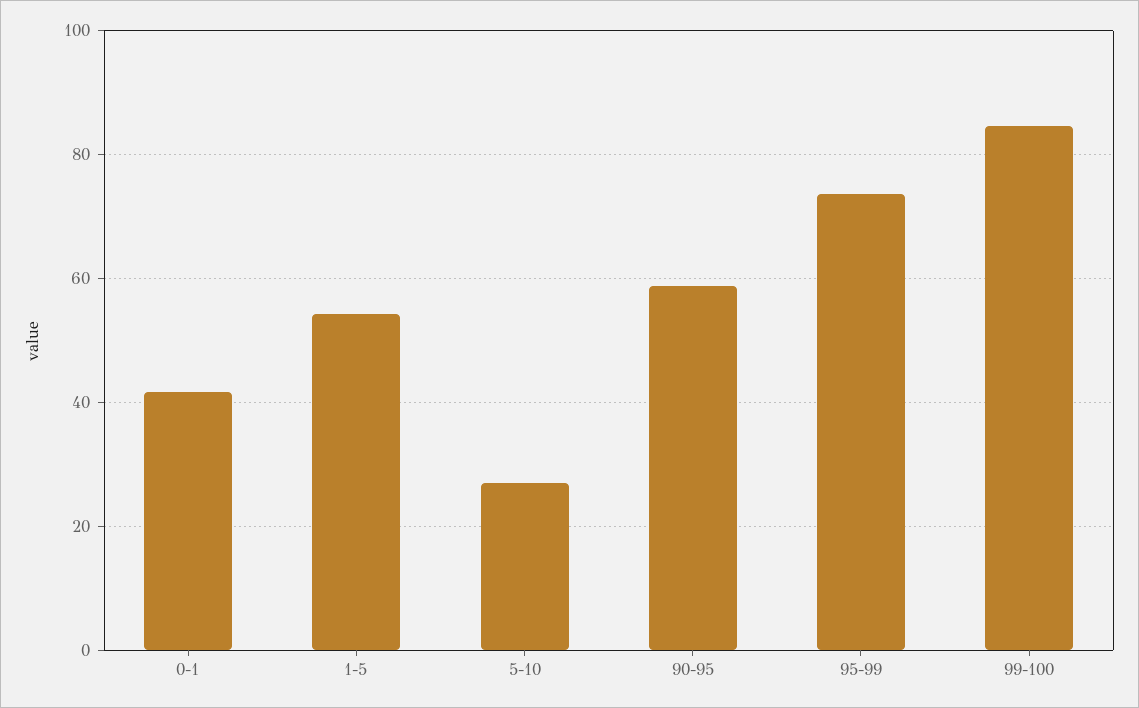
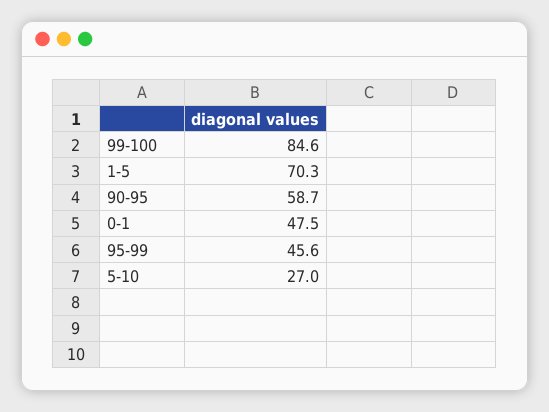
  {
-   "0-1": 42,
+   "0-1": 47.5,
-   "1-5": 54,
+   "1-5": 70.3,
    "5-10": 27,
    "90-95": 58.7,
-   "95-99": 74,
+   "95-99": 45.6,
    "99-100": 84.6
  }

